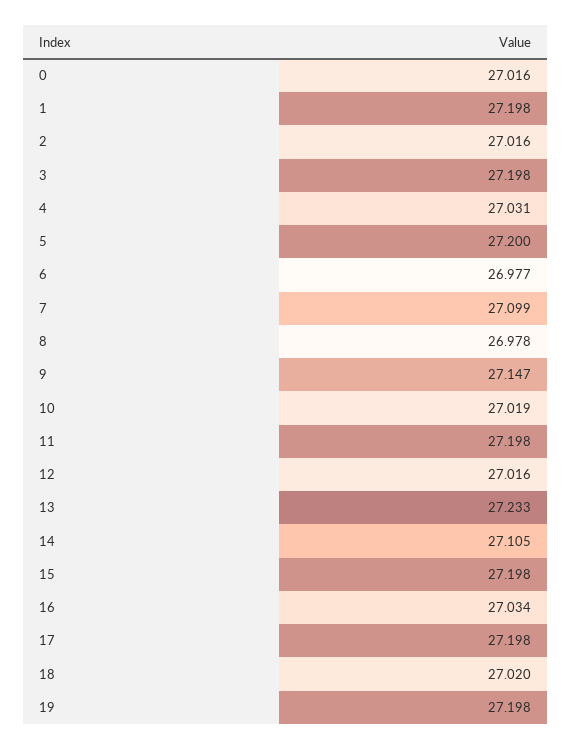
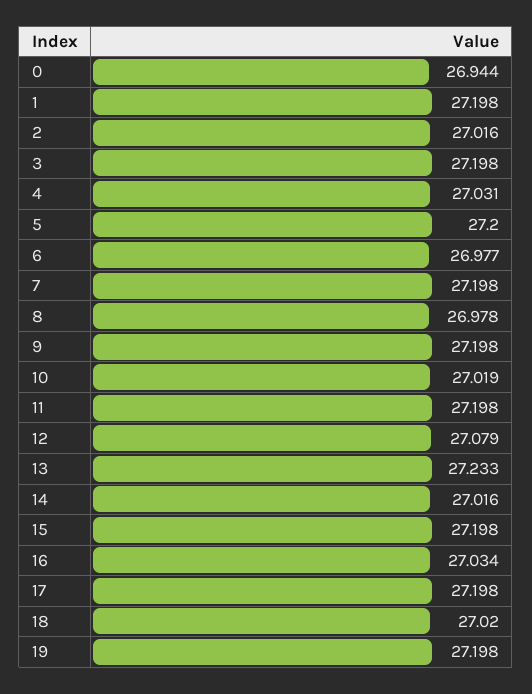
  {
-   "0": 27.016,
+   "0": 26.944,
    "1": 27.198,
    "2": 27.016,
    "3": 27.198,
    "4": 27.031,
    "5": 27.2,
    "6": 26.977,
-   "7": 27.099,
+   "7": 27.198,
    "8": 26.978,
-   "9": 27.147,
+   "9": 27.198,
    "10": 27.019,
    "11": 27.198,
-   "12": 27.016,
+   "12": 27.079,
    "13": 27.233,
-   "14": 27.105,
+   "14": 27.016,
    "15": 27.198,
    "16": 27.034,
    "17": 27.198,
    "18": 27.02,
    "19": 27.198
  }

